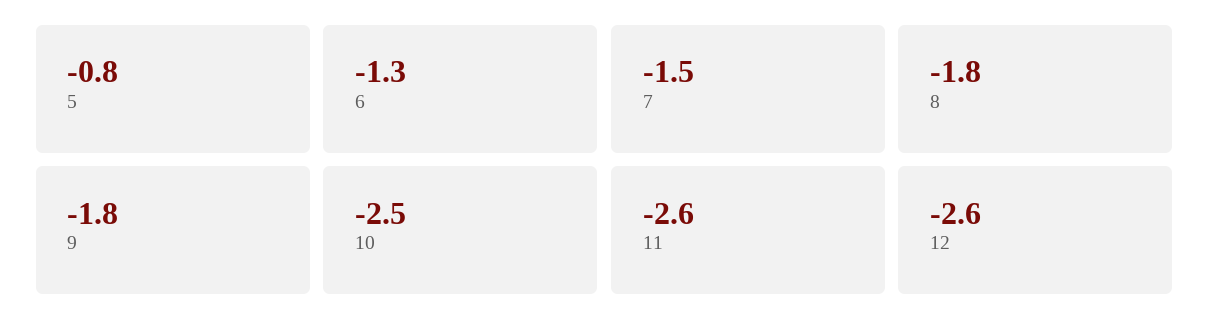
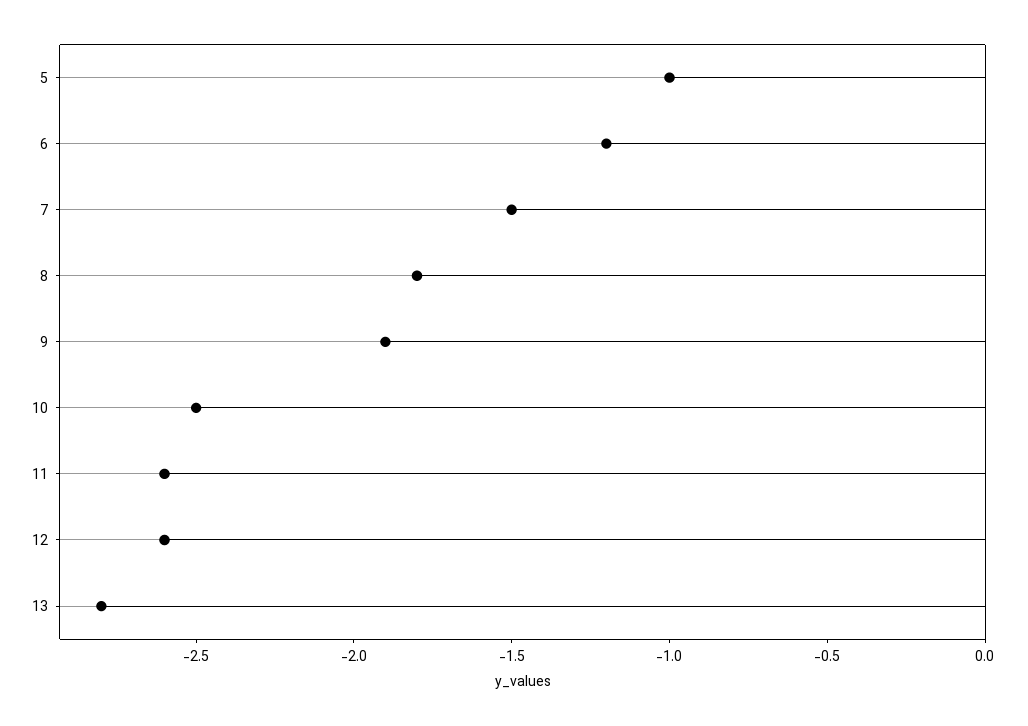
  {
-   "5": -0.8,
+   "5": -1,
-   "6": -1.3,
+   "6": -1.2,
    "7": -1.5,
    "8": -1.8,
-   "9": -1.8,
+   "9": -1.9,
    "10": -2.5,
    "11": -2.6,
-   "12": -2.6
+   "12": -2.6,
+   "13": -2.8
  }

